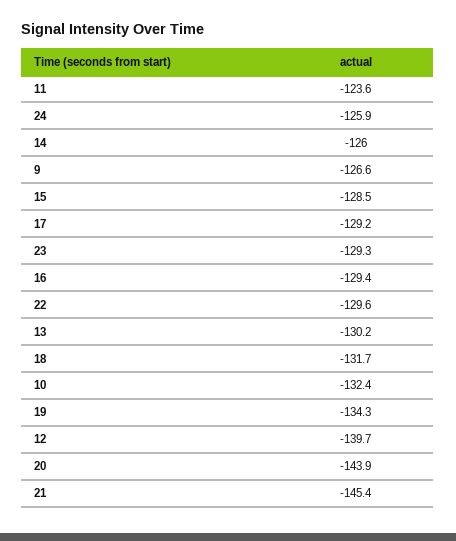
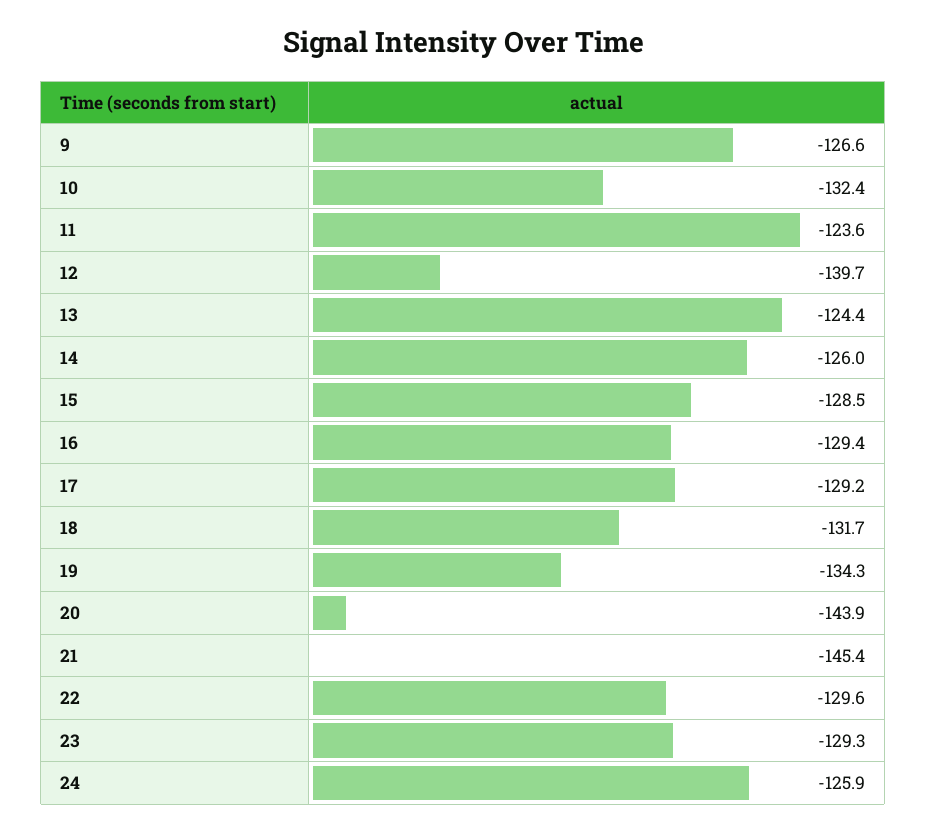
  {
    "11": -123.6,
    "24": -125.9,
    "14": -126,
    "9": -126.6,
    "15": -128.5,
    "17": -129.2,
    "23": -129.3,
    "16": -129.4,
    "22": -129.6,
-   "13": -130.2,
+   "13": -124.4,
    "18": -131.7,
    "10": -132.4,
    "19": -134.3,
    "12": -139.7,
    "20": -143.9,
    "21": -145.4
  }

